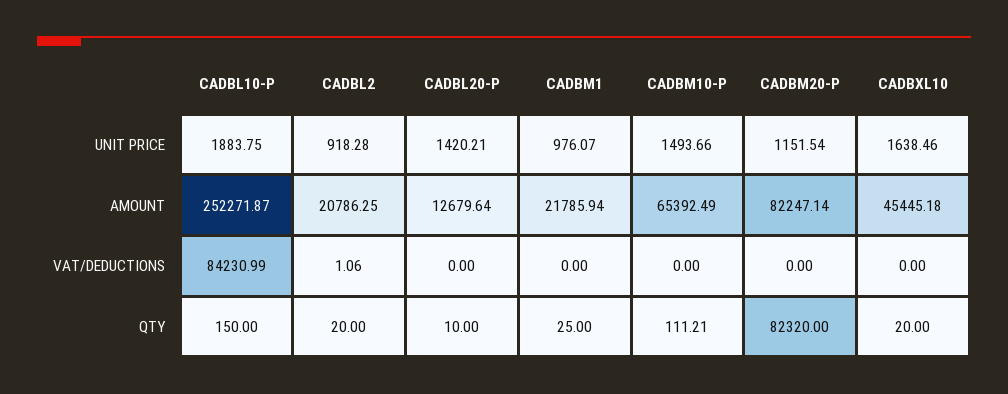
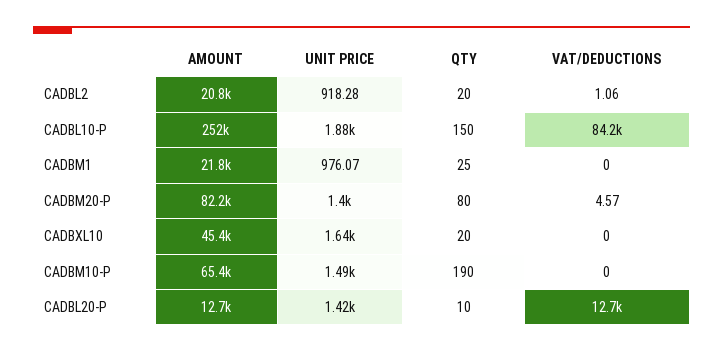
  {
    "CADBL10-P": {
      "UNIT PRICE": 1883.75,
      "AMOUNT": 252271.87,
      "VAT/DEDUCTIONS": 84230.99,
      "QTY": 150
    },
    "CADBL2": {
      "UNIT PRICE": 918.28,
      "AMOUNT": 20786.25,
      "VAT/DEDUCTIONS": 1.06,
      "QTY": 20
    },
    "CADBL20-P": {
      "UNIT PRICE": 1420.21,
      "AMOUNT": 12679.64,
-     "VAT/DEDUCTIONS": 0,
+     "VAT/DEDUCTIONS": 12700,
      "QTY": 10
    },
    "CADBM1": {
      "UNIT PRICE": 976.07,
      "AMOUNT": 21785.94,
      "VAT/DEDUCTIONS": 0,
      "QTY": 25
    },
    "CADBM10-P": {
      "UNIT PRICE": 1493.66,
      "AMOUNT": 65392.49,
      "VAT/DEDUCTIONS": 0,
-     "QTY": 111.21
+     "QTY": 190
    },
    "CADBM20-P": {
-     "UNIT PRICE": 1151.54,
+     "UNIT PRICE": 1400,
      "AMOUNT": 82247.14,
-     "VAT/DEDUCTIONS": 0,
+     "VAT/DEDUCTIONS": 4.57,
-     "QTY": 82320
+     "QTY": 80
    },
    "CADBXL10": {
      "UNIT PRICE": 1638.46,
      "AMOUNT": 45445.18,
      "VAT/DEDUCTIONS": 0,
      "QTY": 20
    }
  }

